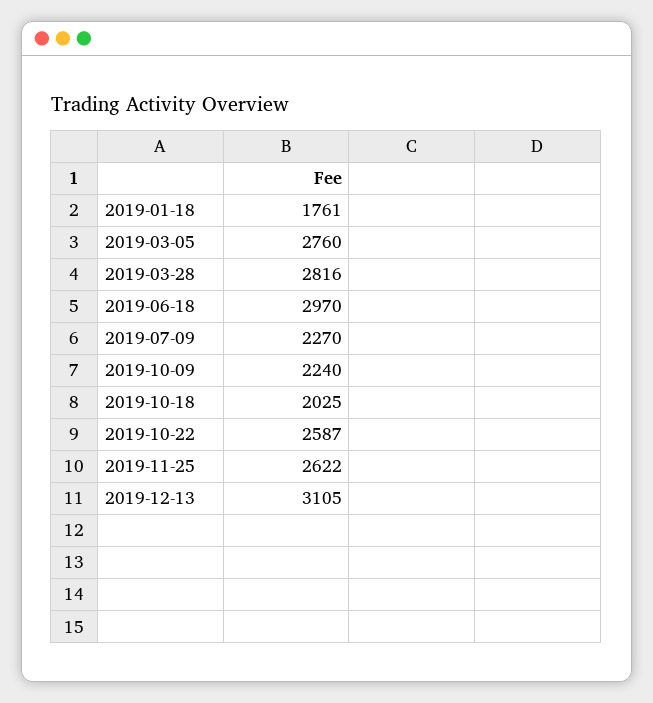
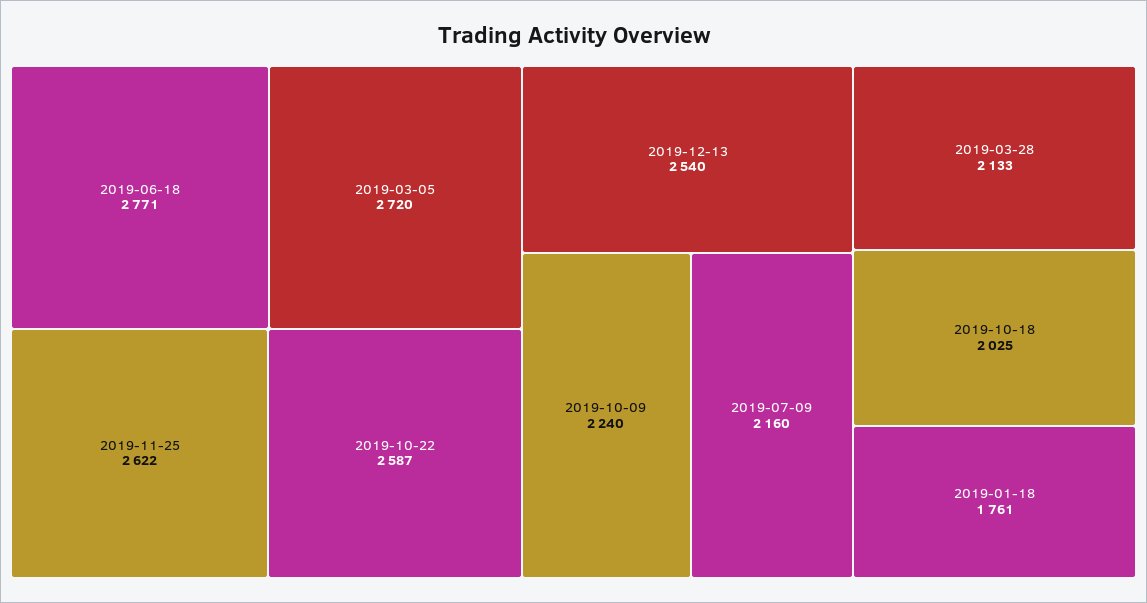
  {
    "2019-01-18": 1761,
-   "2019-03-05": 2760,
+   "2019-03-05": 2720,
-   "2019-03-28": 2816,
+   "2019-03-28": 2133,
-   "2019-06-18": 2970,
+   "2019-06-18": 2771,
-   "2019-07-09": 2270,
+   "2019-07-09": 2160,
    "2019-10-09": 2240,
    "2019-10-18": 2025,
    "2019-10-22": 2587,
    "2019-11-25": 2622,
-   "2019-12-13": 3105
+   "2019-12-13": 2540
  }

